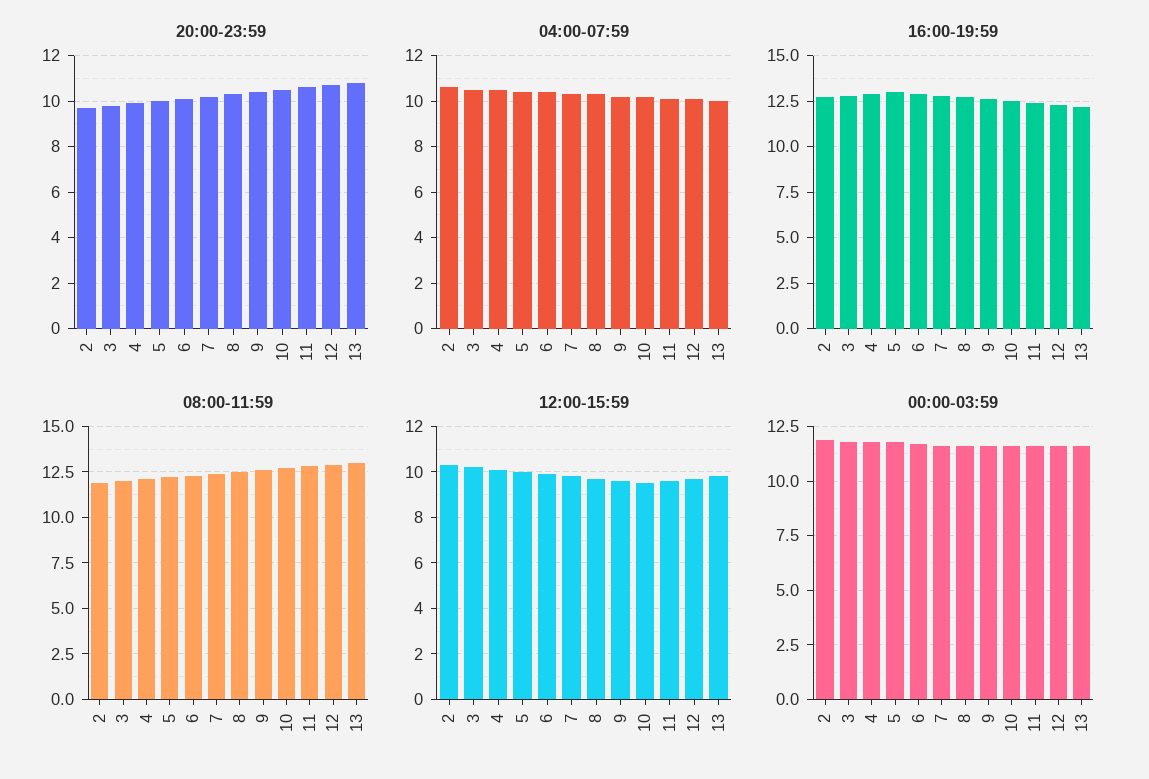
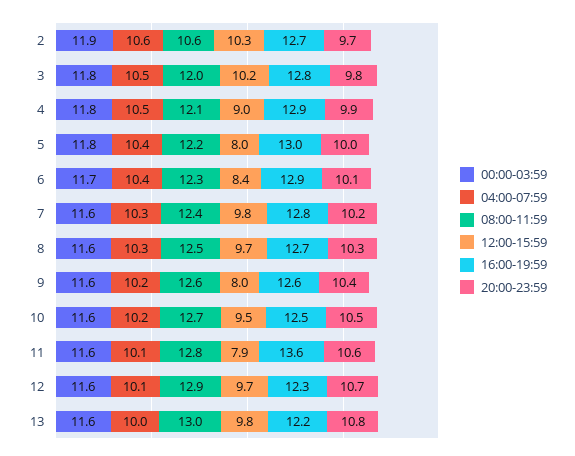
  {
    "20:00-23:59": {
      "2": 9.7,
      "3": 9.8,
      "4": 9.9,
      "5": 10,
      "6": 10.1,
      "7": 10.2,
      "8": 10.3,
      "9": 10.4,
      "10": 10.5,
      "11": 10.6,
      "12": 10.7,
      "13": 10.8
    },
    "04:00-07:59": {
      "2": 10.6,
      "3": 10.5,
      "4": 10.5,
      "5": 10.4,
      "6": 10.4,
      "7": 10.3,
      "8": 10.3,
      "9": 10.2,
      "10": 10.2,
      "11": 10.1,
      "12": 10.1,
      "13": 10
    },
    "16:00-19:59": {
      "2": 12.7,
      "3": 12.8,
      "4": 12.9,
      "5": 13,
      "6": 12.9,
      "7": 12.8,
      "8": 12.7,
      "9": 12.6,
      "10": 12.5,
-     "11": 12.5,
+     "11": 13.6,
      "12": 12.3,
      "13": 12.2
    },
    "08:00-11:59": {
-     "2": 12,
+     "2": 10.6,
      "3": 12,
      "4": 12.1,
      "5": 12.2,
      "6": 12.3,
      "7": 12.4,
      "8": 12.5,
      "9": 12.6,
      "10": 12.7,
      "11": 12.8,
      "12": 12.9,
      "13": 13
    },
    "12:00-15:59": {
      "2": 10.3,
      "3": 10.2,
-     "4": 10,
+     "4": 9,
-     "5": 10,
+     "5": 8,
-     "6": 10,
+     "6": 8.4,
      "7": 9.8,
      "8": 9.7,
-     "9": 9.5,
+     "9": 8,
      "10": 9.5,
-     "11": 9.5,
+     "11": 7.9,
      "12": 9.7,
      "13": 9.8
    },
    "00:00-03:59": {
      "2": 11.9,
      "3": 11.8,
      "4": 11.8,
      "5": 11.8,
      "6": 11.7,
      "7": 11.6,
      "8": 11.6,
      "9": 11.6,
      "10": 11.6,
      "11": 11.6,
      "12": 11.6,
      "13": 11.6
    }
  }

